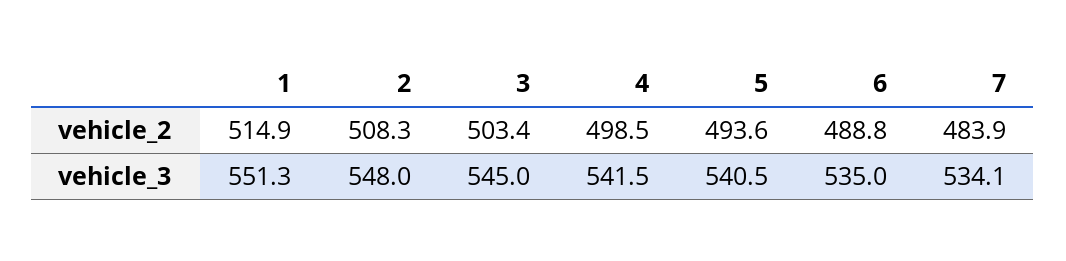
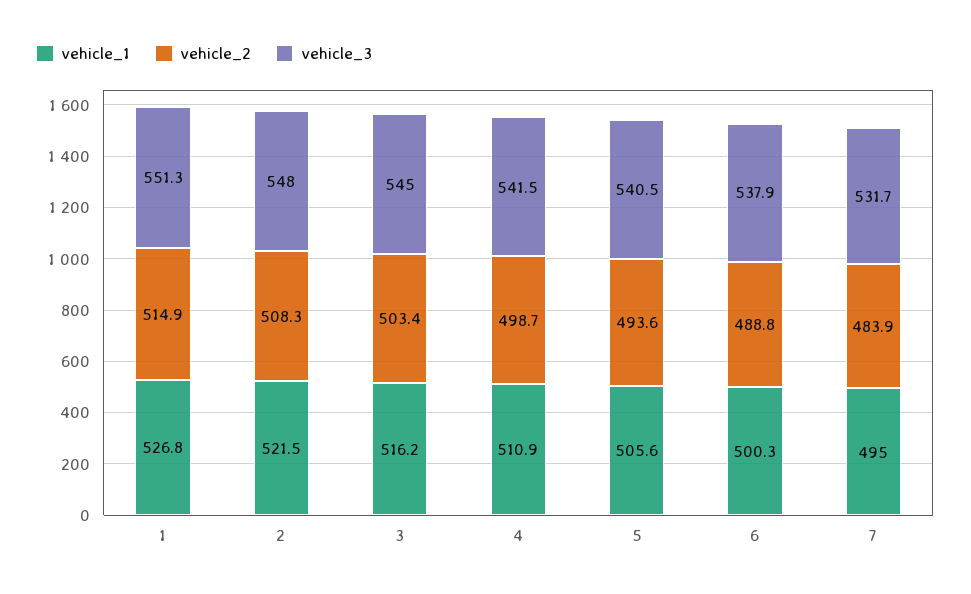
  {
    "vehicle_2": {
      "1": 514.9,
      "2": 508.3,
      "3": 503.4,
-     "4": 498.5,
+     "4": 498.7,
      "5": 493.6,
      "6": 488.8,
      "7": 483.9
    },
    "vehicle_3": {
      "1": 551.3,
      "2": 548,
      "3": 545,
      "4": 541.5,
      "5": 540.5,
-     "6": 535,
+     "6": 537.9,
-     "7": 534.1
+     "7": 531.7
-   }
+   },
+   "vehicle_1": {
+     "1": 526.8,
+     "2": 521.5,
+     "3": 516.2,
+     "4": 510.9,
+     "5": 505.6,
+     "6": 500.3,
+     "7": 495
+   }
  }

